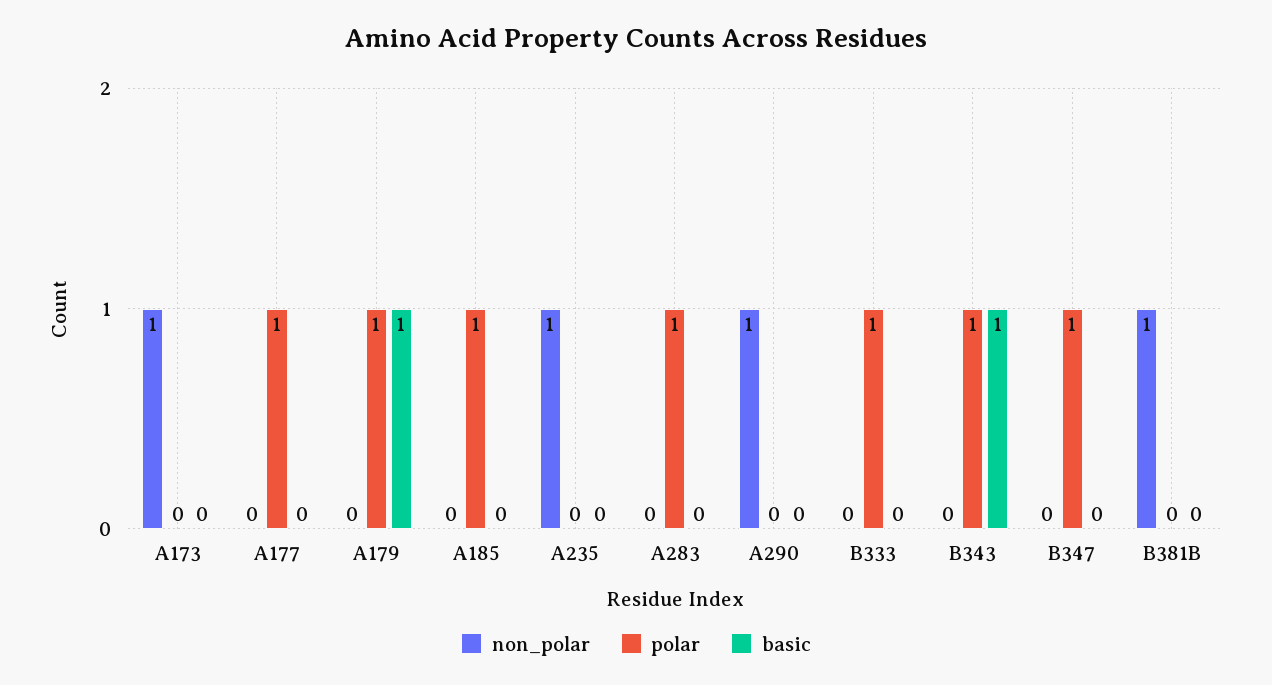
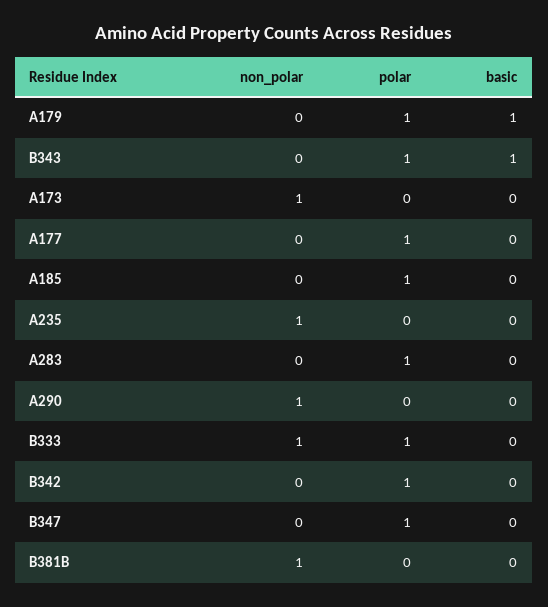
  {
    "non_polar": {
      "A173": 1,
      "A177": 0,
      "A179": 0,
      "A185": 0,
      "A235": 1,
      "A283": 0,
      "A290": 1,
-     "B333": 0,
+     "B333": 1,
      "B343": 0,
      "B347": 0,
-     "B381B": 1
+     "B381B": 1,
+     "B342": 0
    },
    "polar": {
      "A173": 0,
      "A177": 1,
      "A179": 1,
      "A185": 1,
      "A235": 0,
      "A283": 1,
      "A290": 0,
      "B333": 1,
      "B343": 1,
      "B347": 1,
-     "B381B": 0
+     "B381B": 0,
+     "B342": 1
    },
    "basic": {
      "A173": 0,
      "A177": 0,
      "A179": 1,
      "A185": 0,
      "A235": 0,
      "A283": 0,
      "A290": 0,
      "B333": 0,
      "B343": 1,
      "B347": 0,
-     "B381B": 0
+     "B381B": 0,
+     "B342": 0
    }
  }

